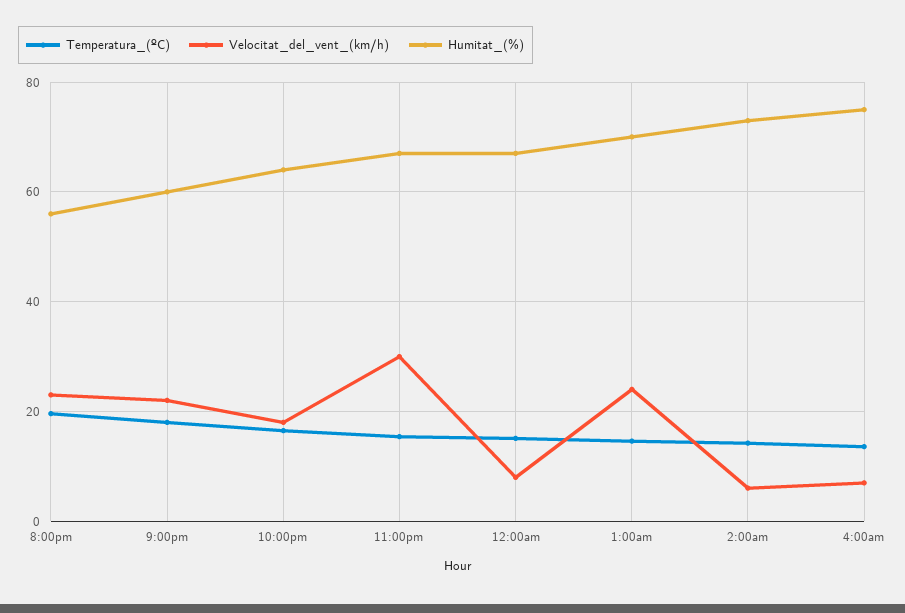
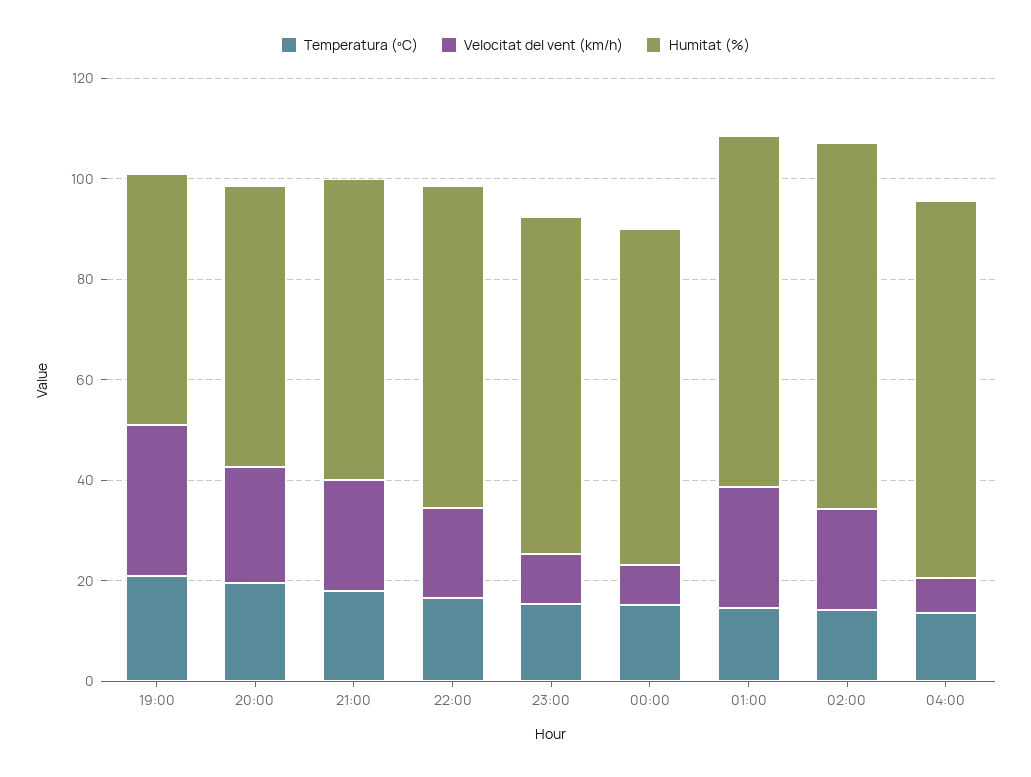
  {
    "Temperatura_(ºC)": {
      "8:00pm": 20,
      "9:00pm": 18,
      "10:00pm": 16,
      "11:00pm": 16,
      "12:00am": 16,
      "1:00am": 14,
      "2:00am": 14,
-     "4:00am": 14
+     "4:00am": 14,
+     "19:00": 20
    },
    "Velocitat_del_vent_(km/h)": {
      "8:00pm": 24,
      "9:00pm": 22,
      "10:00pm": 18,
-     "11:00pm": 30,
+     "11:00pm": 10,
      "12:00am": 8,
      "1:00am": 24,
-     "2:00am": 6,
+     "2:00am": 20,
-     "4:00am": 8
+     "4:00am": 8,
+     "19:00": 30
    },
    "Humitat_(%)": {
      "8:00pm": 56,
      "9:00pm": 60,
      "10:00pm": 64,
      "11:00pm": 68,
      "12:00am": 68,
      "1:00am": 70,
      "2:00am": 74,
-     "4:00am": 76
+     "4:00am": 76,
+     "19:00": 50
    }
  }

